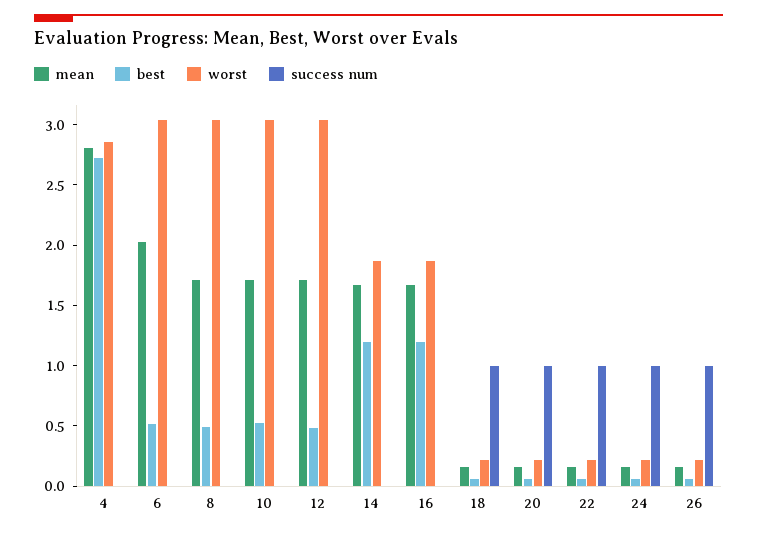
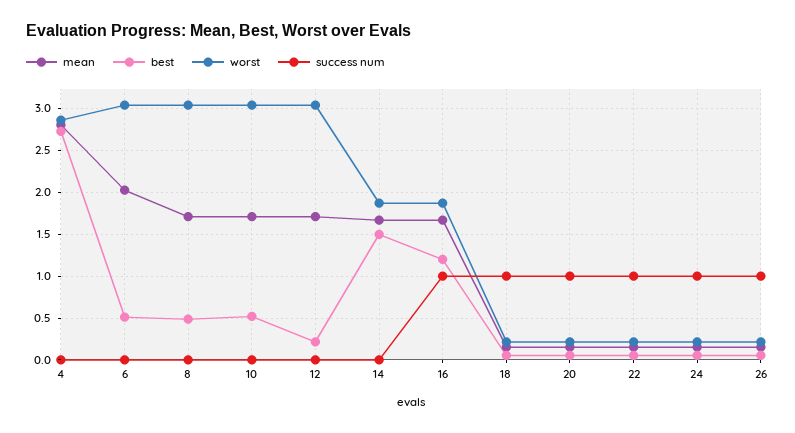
  {
    "mean": {
      "4": 2.8,
      "6": 2,
      "8": 1.7,
      "10": 1.7,
      "12": 1.7,
      "14": 1.7,
      "16": 1.7,
      "18": 0.2,
      "20": 0.2,
      "22": 0.2,
      "24": 0.2,
      "26": 0.2
    },
    "best": {
      "4": 2.7,
      "6": 0.5,
      "8": 0.5,
      "10": 0.5,
-     "12": 0.5,
+     "12": 0.2,
-     "14": 1.2,
+     "14": 1.5,
      "16": 1.2,
      "18": 0.1,
      "20": 0.1,
      "22": 0.1,
      "24": 0.1,
      "26": 0.1
    },
    "worst": {
      "4": 2.9,
      "6": 3,
      "8": 3,
      "10": 3,
      "12": 3,
      "14": 1.9,
      "16": 1.9,
      "18": 0.2,
      "20": 0.2,
      "22": 0.2,
      "24": 0.2,
      "26": 0.2
    },
    "success num": {
      "4": 0,
      "6": 0,
      "8": 0,
      "10": 0,
      "12": 0,
      "14": 0,
-     "16": 0,
+     "16": 1,
      "18": 1,
      "20": 1,
      "22": 1,
      "24": 1,
      "26": 1
    }
  }

